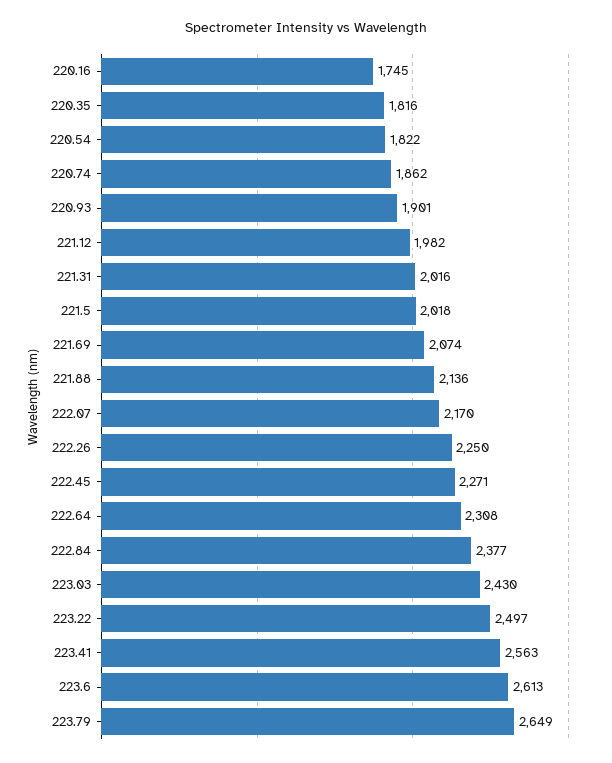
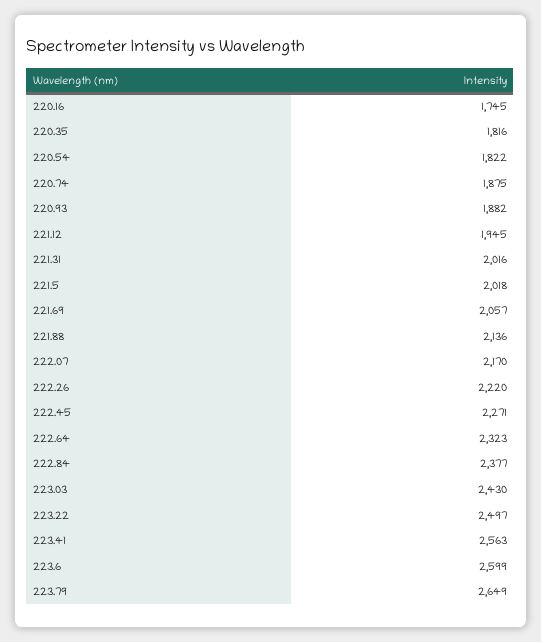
  {
    "220.16": 1745,
    "220.35": 1816,
    "220.54": 1822,
-   "220.74": 1862,
+   "220.74": 1875,
-   "220.93": 1901,
+   "220.93": 1882,
-   "221.12": 1982,
+   "221.12": 1945,
    "221.31": 2016,
    "221.5": 2018,
-   "221.69": 2074,
+   "221.69": 2057,
    "221.88": 2136,
    "222.07": 2170,
-   "222.26": 2250,
+   "222.26": 2220,
    "222.45": 2271,
-   "222.64": 2308,
+   "222.64": 2323,
    "222.84": 2377,
    "223.03": 2430,
    "223.22": 2497,
    "223.41": 2563,
-   "223.6": 2613,
+   "223.6": 2599,
    "223.79": 2649
  }

